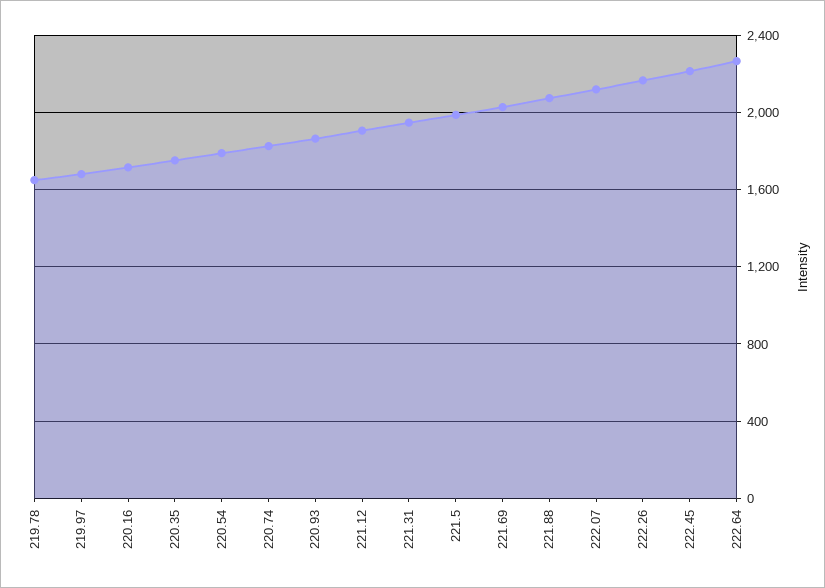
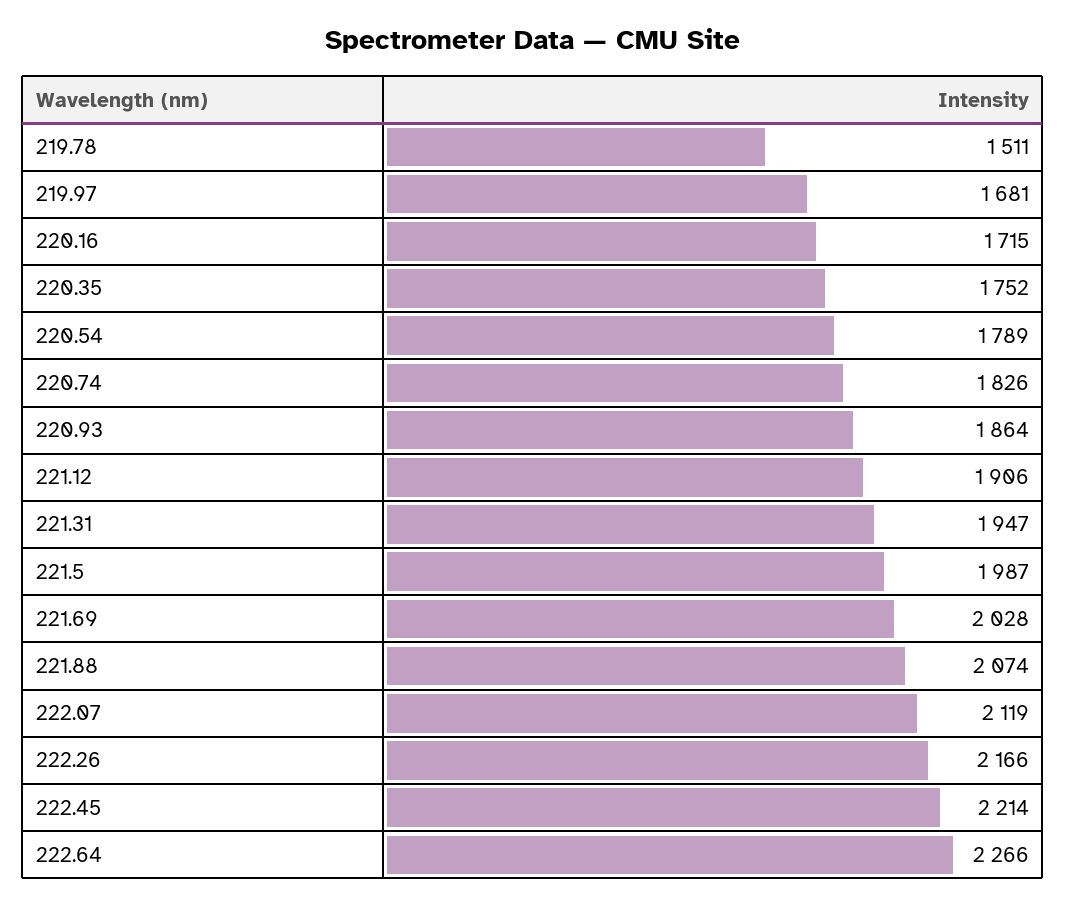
  {
-   "219.78": 1650,
+   "219.78": 1511,
    "219.97": 1681,
    "220.16": 1715,
    "220.35": 1752,
    "220.54": 1789,
    "220.74": 1826,
    "220.93": 1864,
    "221.12": 1906,
    "221.31": 1947,
    "221.5": 1987,
    "221.69": 2028,
    "221.88": 2074,
    "222.07": 2119,
    "222.26": 2166,
    "222.45": 2214,
    "222.64": 2266
  }

